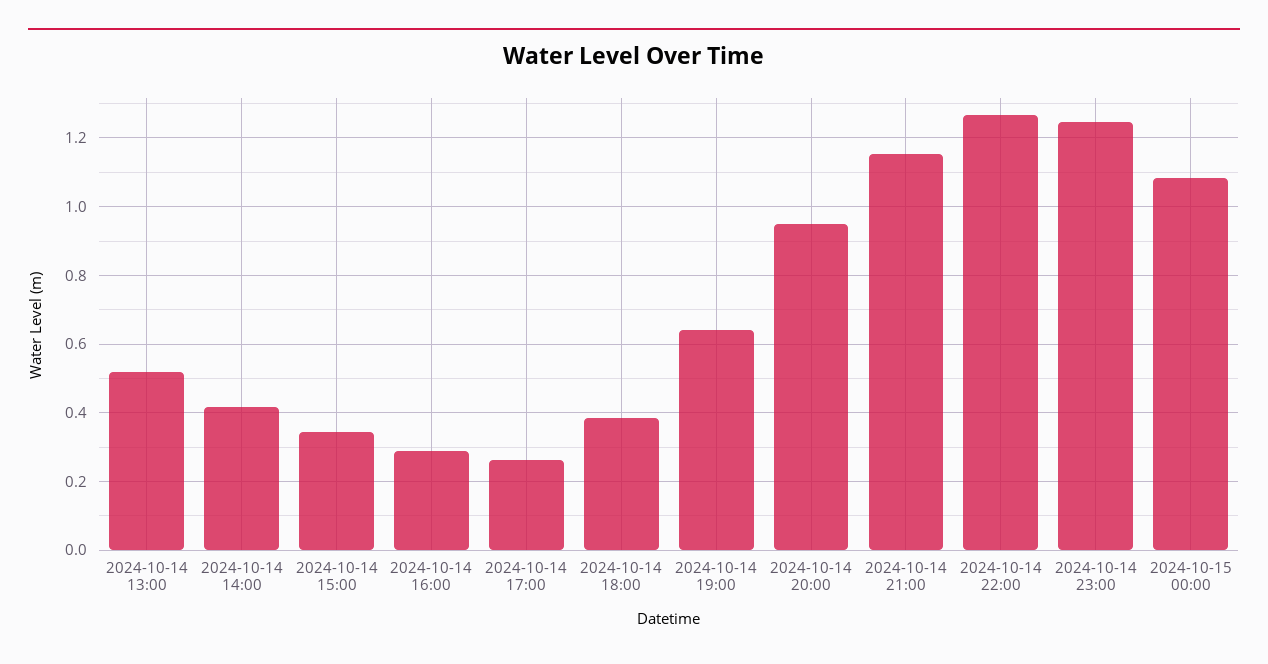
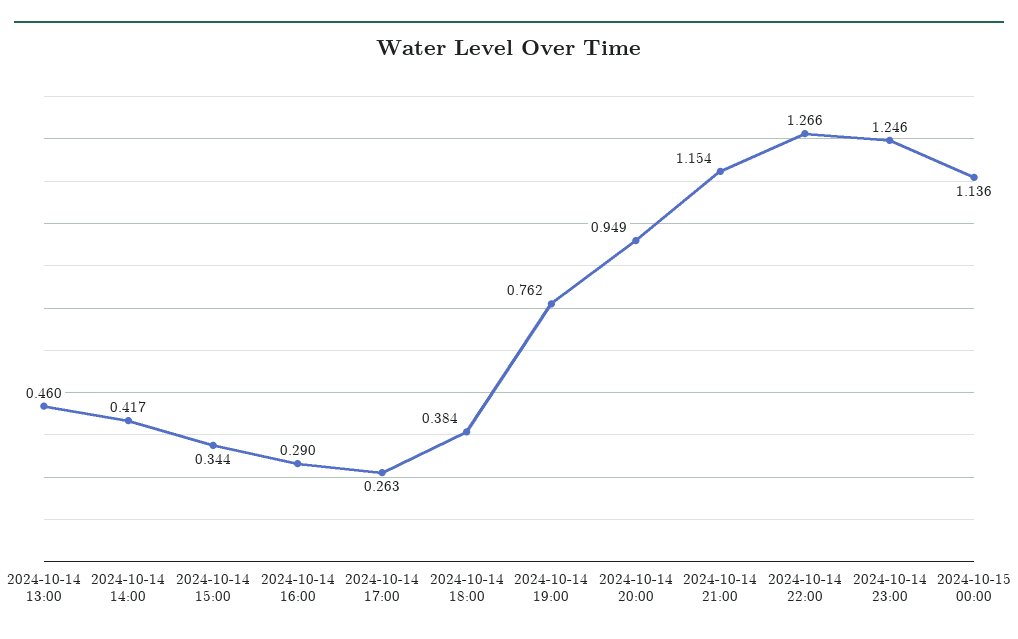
  {
-   "2024-10-14 13:00": 0.52,
+   "2024-10-14 13:00": 0.46,
    "2024-10-14 14:00": 0.417,
    "2024-10-14 15:00": 0.344,
    "2024-10-14 16:00": 0.29,
    "2024-10-14 17:00": 0.263,
    "2024-10-14 18:00": 0.384,
-   "2024-10-14 19:00": 0.64,
+   "2024-10-14 19:00": 0.762,
    "2024-10-14 20:00": 0.949,
    "2024-10-14 21:00": 1.154,
    "2024-10-14 22:00": 1.266,
    "2024-10-14 23:00": 1.246,
-   "2024-10-15 00:00": 1.08
+   "2024-10-15 00:00": 1.136
  }

